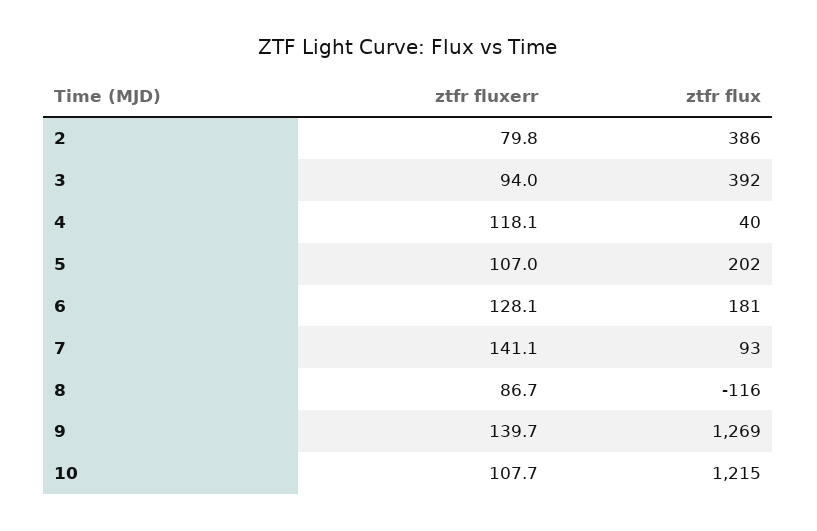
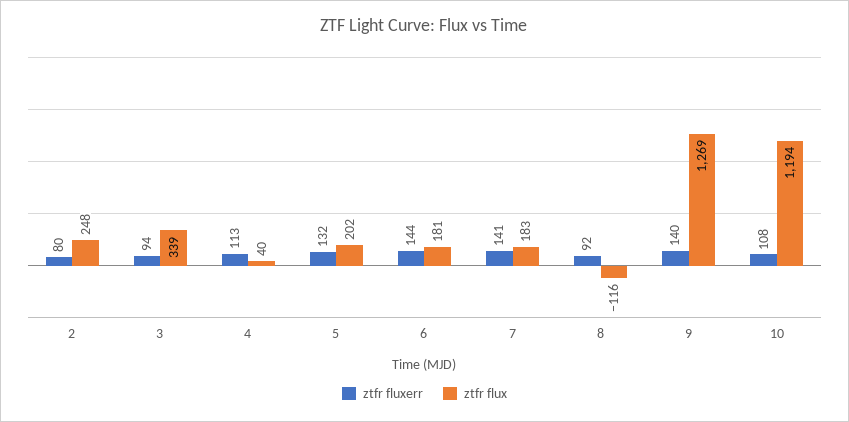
  {
    "ztfr fluxerr": {
      "2": 79.8,
      "3": 94,
-     "4": 118.1,
+     "4": 113,
-     "5": 107,
+     "5": 132,
-     "6": 128.1,
+     "6": 144,
      "7": 141.1,
-     "8": 86.7,
+     "8": 92,
      "9": 139.7,
      "10": 107.7
    },
    "ztfr flux": {
-     "2": 386,
+     "2": 248,
-     "3": 392,
+     "3": 339,
      "4": 40,
      "5": 202,
      "6": 181,
-     "7": 93,
+     "7": 183,
      "8": -116,
      "9": 1269,
-     "10": 1215
+     "10": 1194
    }
  }

